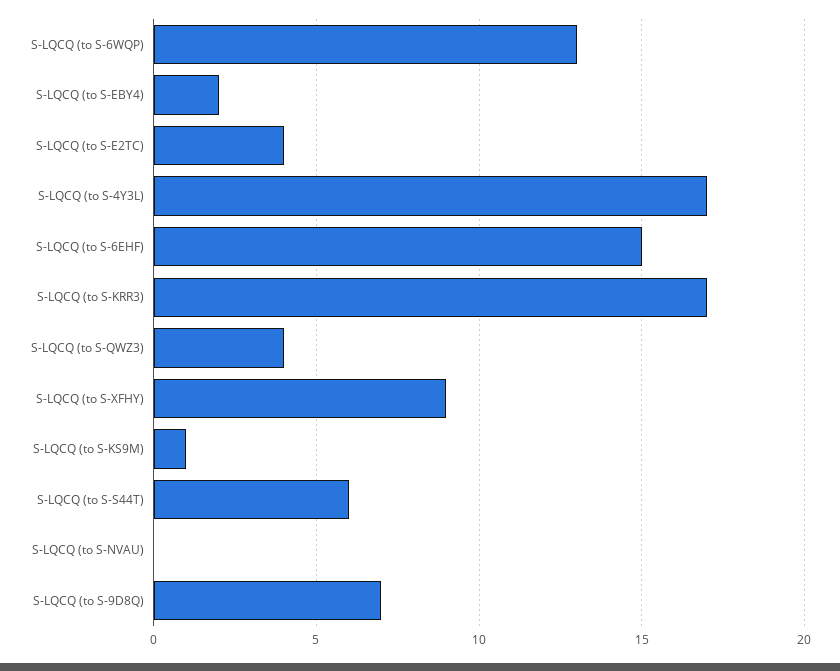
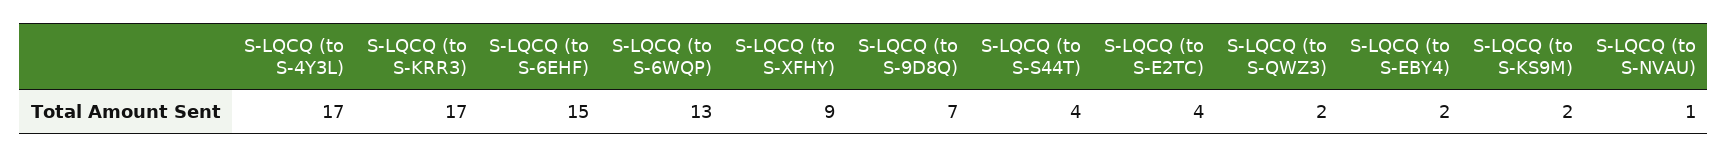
  {
    "S-LQCQ (to S-6WQP)": 13,
    "S-LQCQ (to S-EBY4)": 2,
    "S-LQCQ (to S-E2TC)": 4,
    "S-LQCQ (to S-4Y3L)": 17,
    "S-LQCQ (to S-6EHF)": 15,
    "S-LQCQ (to S-KRR3)": 17,
-   "S-LQCQ (to S-QWZ3)": 4,
+   "S-LQCQ (to S-QWZ3)": 2,
    "S-LQCQ (to S-XFHY)": 9,
-   "S-LQCQ (to S-KS9M)": 1,
+   "S-LQCQ (to S-KS9M)": 2,
-   "S-LQCQ (to S-S44T)": 6,
+   "S-LQCQ (to S-S44T)": 4,
-   "S-LQCQ (to S-NVAU)": 0,
+   "S-LQCQ (to S-NVAU)": 1,
    "S-LQCQ (to S-9D8Q)": 7
  }

